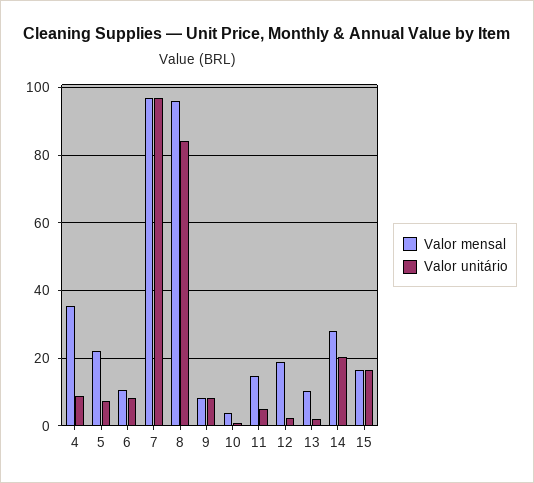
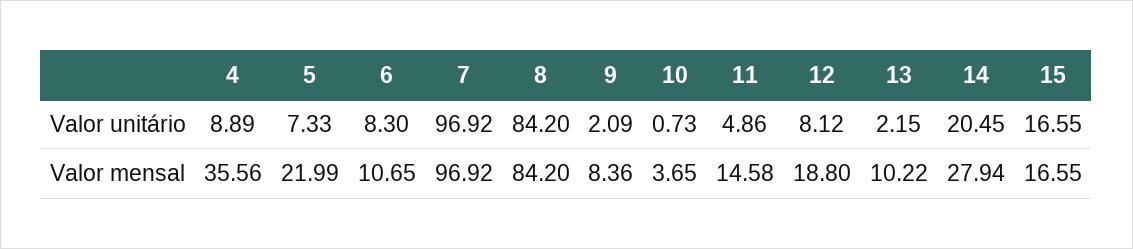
  {
    "Valor mensal": {
      "4": 35.56,
      "5": 21.99,
      "6": 10.65,
      "7": 96.92,
-     "8": 96,
+     "8": 84.2,
      "9": 8.36,
      "10": 3.65,
      "11": 14.58,
      "12": 18.8,
      "13": 10.22,
      "14": 27.94,
      "15": 16.55
    },
    "Valor unitário": {
      "4": 8.89,
      "5": 7.33,
      "6": 8.3,
      "7": 96.92,
      "8": 84.2,
-     "9": 8,
+     "9": 2.09,
      "10": 0.73,
      "11": 4.86,
-     "12": 2,
+     "12": 8.12,
      "13": 2.15,
      "14": 20.45,
      "15": 16.55
    }
  }

